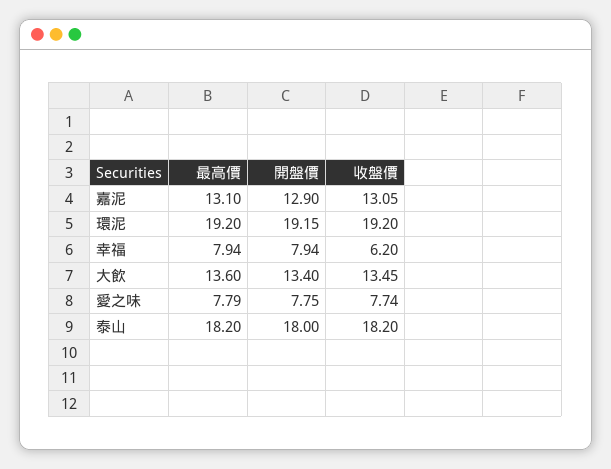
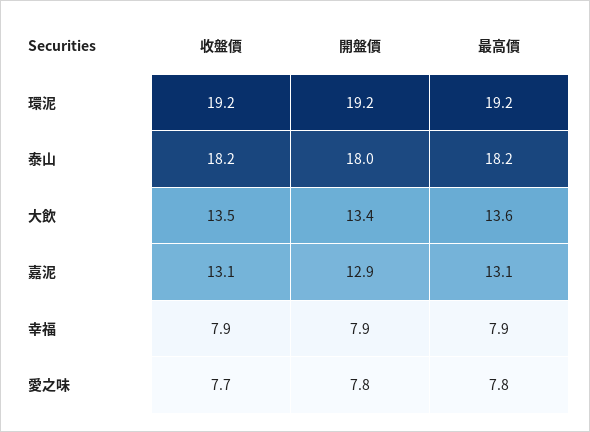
  {
    "最高價": {
      "嘉泥": 13.1,
      "環泥": 19.2,
      "幸福": 7.94,
      "大飲": 13.6,
      "愛之味": 7.79,
      "泰山": 18.2
    },
    "開盤價": {
      "嘉泥": 12.9,
      "環泥": 19.15,
      "幸福": 7.94,
      "大飲": 13.4,
      "愛之味": 7.75,
      "泰山": 18
    },
    "收盤價": {
      "嘉泥": 13.05,
      "環泥": 19.2,
-     "幸福": 6.2,
+     "幸福": 7.9,
      "大飲": 13.45,
      "愛之味": 7.74,
      "泰山": 18.2
    }
  }

